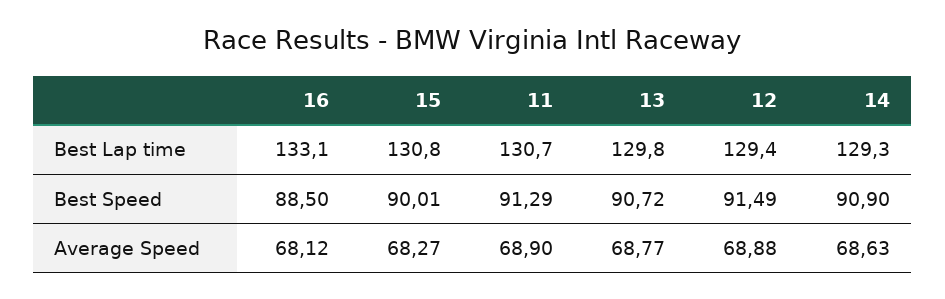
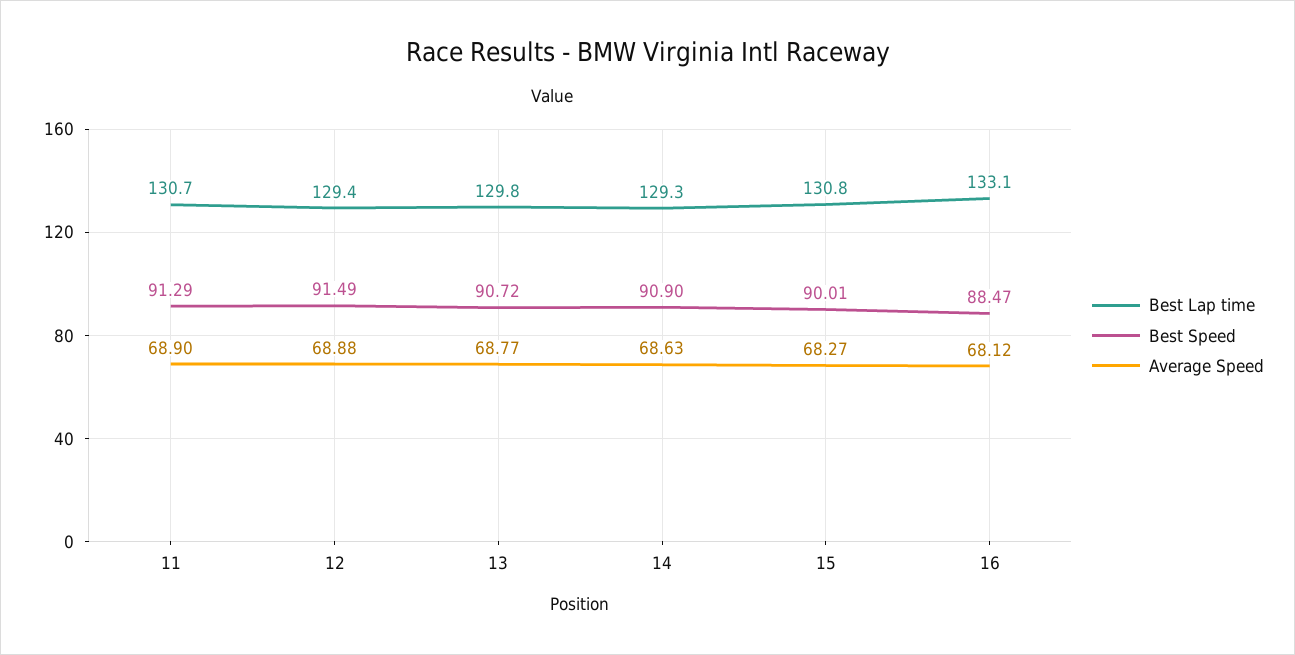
  {
    "Best Lap time": {
      "16": 133.1,
      "15": 130.8,
      "11": 130.7,
      "13": 129.8,
      "12": 129.4,
      "14": 129.3
    },
    "Best Speed": {
-     "16": 88.5,
+     "16": 88.47,
      "15": 90.01,
      "11": 91.29,
      "13": 90.72,
      "12": 91.49,
      "14": 90.9
    },
    "Average Speed": {
      "16": 68.12,
      "15": 68.27,
      "11": 68.9,
      "13": 68.77,
      "12": 68.88,
      "14": 68.63
    }
  }

